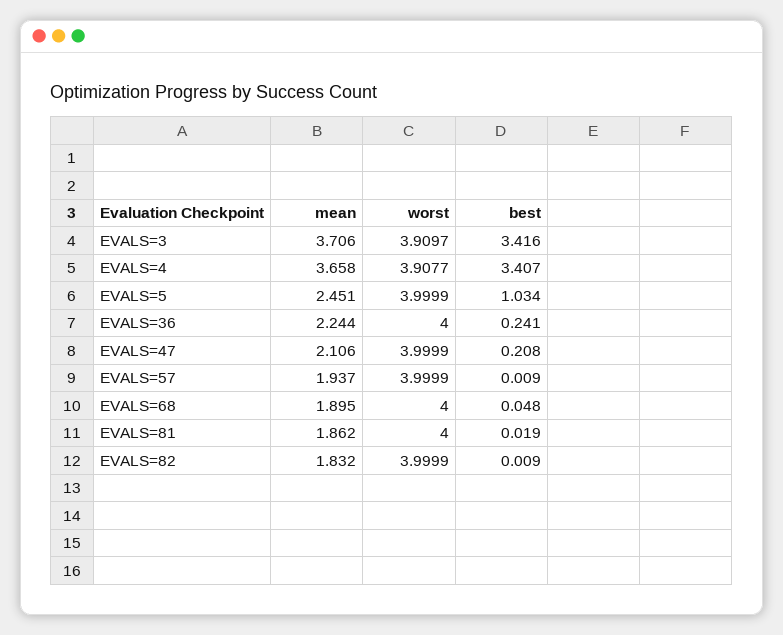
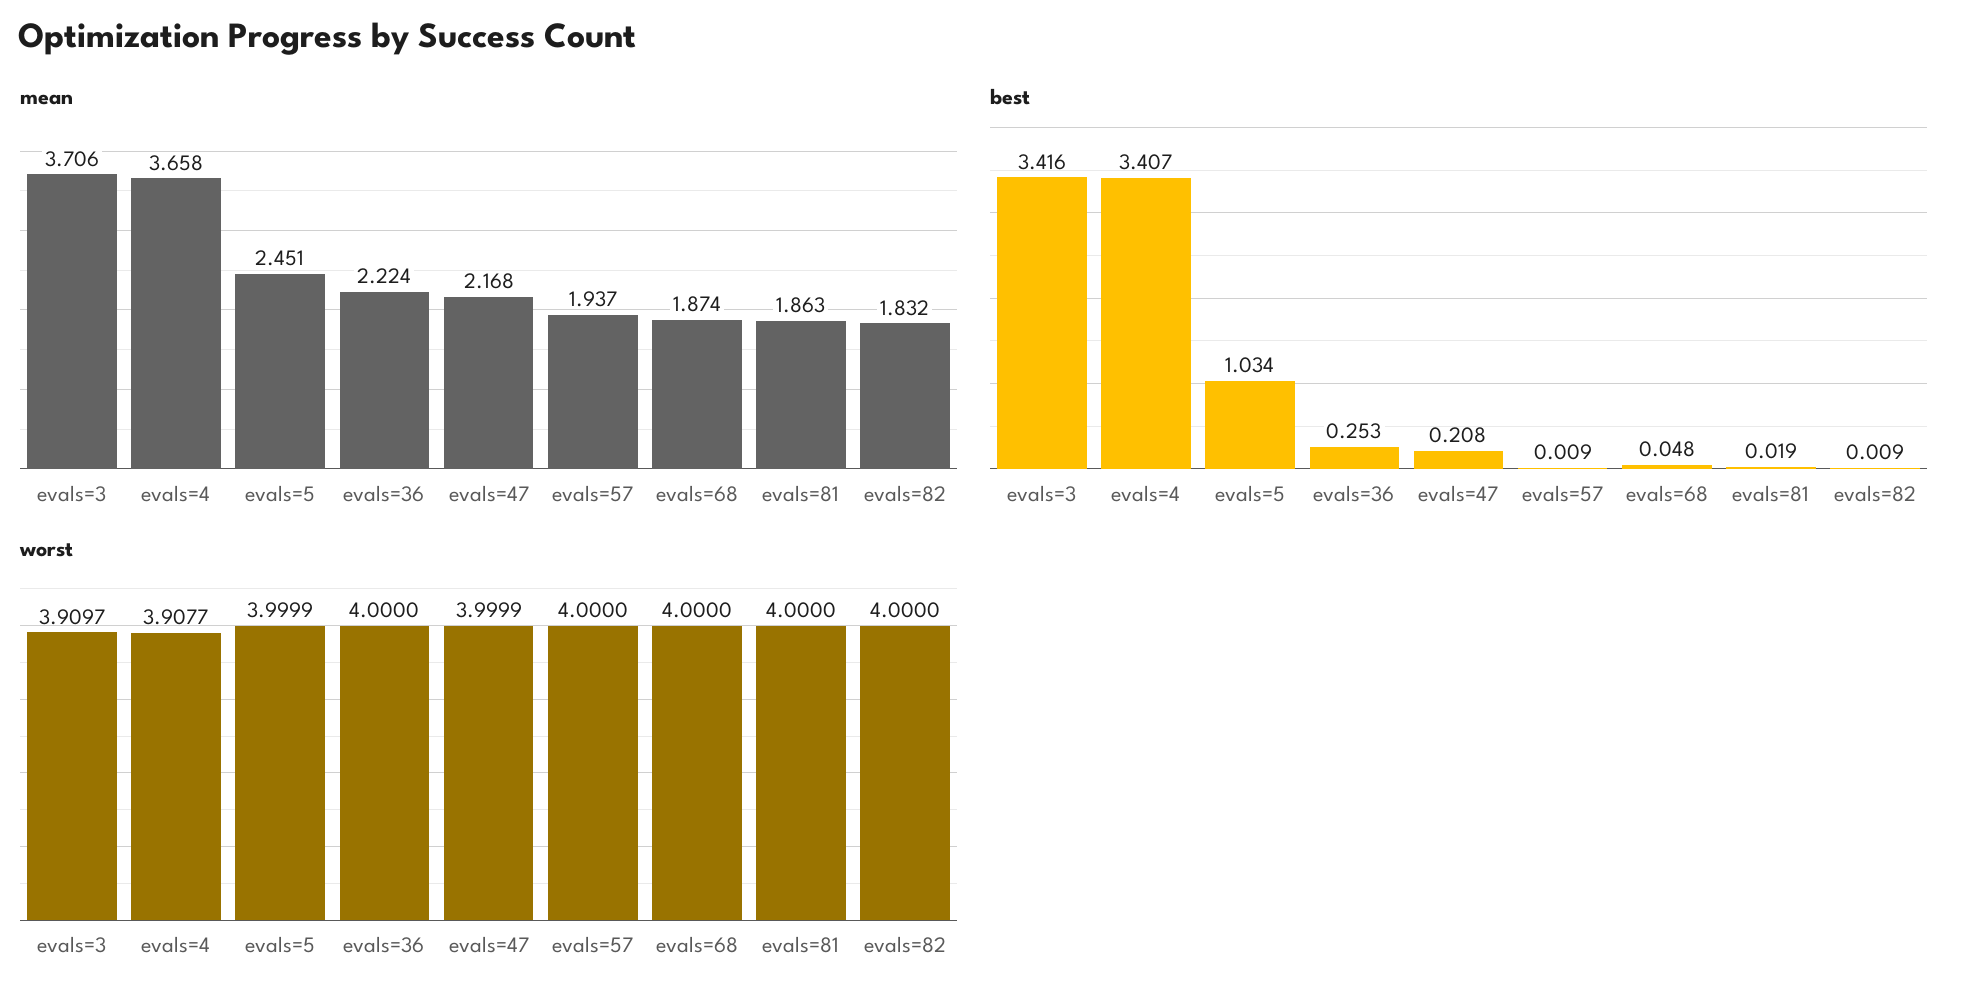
  {
    "mean": {
      "EVALS=3": 3.706,
      "EVALS=4": 3.658,
      "EVALS=5": 2.451,
-     "EVALS=36": 2.244,
+     "EVALS=36": 2.224,
-     "EVALS=47": 2.106,
+     "EVALS=47": 2.168,
      "EVALS=57": 1.937,
-     "EVALS=68": 1.895,
+     "EVALS=68": 1.874,
-     "EVALS=81": 1.862,
+     "EVALS=81": 1.863,
      "EVALS=82": 1.832
    },
    "worst": {
      "EVALS=3": 3.9097,
      "EVALS=4": 3.9077,
      "EVALS=5": 3.9999,
      "EVALS=36": 4,
      "EVALS=47": 3.9999,
-     "EVALS=57": 3.9999,
+     "EVALS=57": 4,
      "EVALS=68": 4,
      "EVALS=81": 4,
-     "EVALS=82": 3.9999
+     "EVALS=82": 4
    },
    "best": {
      "EVALS=3": 3.416,
      "EVALS=4": 3.407,
      "EVALS=5": 1.034,
-     "EVALS=36": 0.241,
+     "EVALS=36": 0.253,
      "EVALS=47": 0.208,
      "EVALS=57": 0.009,
      "EVALS=68": 0.048,
      "EVALS=81": 0.019,
      "EVALS=82": 0.009
    }
  }

